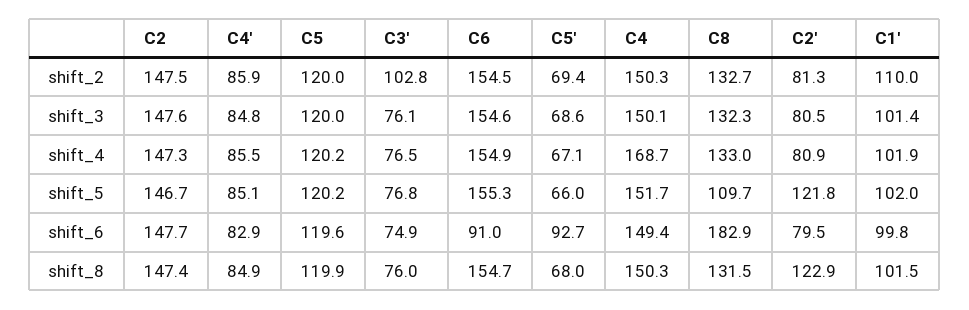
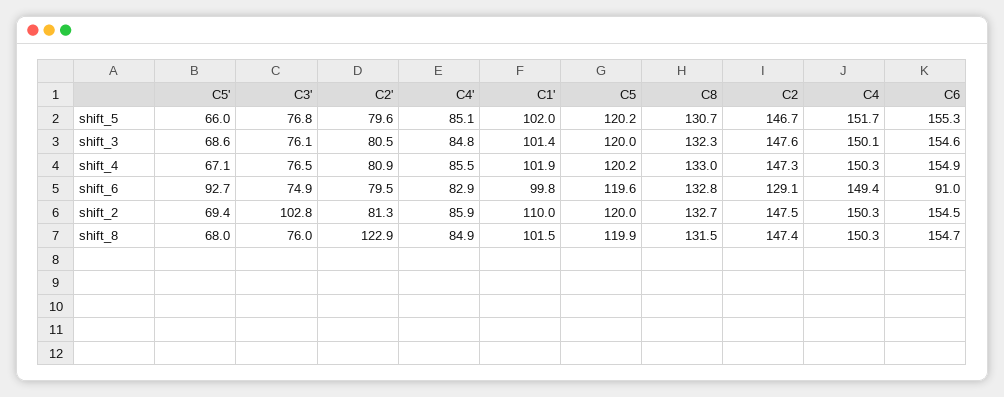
  {
    "C2": {
      "shift_2": 147.5,
      "shift_3": 147.6,
      "shift_4": 147.3,
      "shift_5": 146.7,
-     "shift_6": 147.7,
+     "shift_6": 129.1,
      "shift_8": 147.4
    },
    "C4'": {
      "shift_2": 85.9,
      "shift_3": 84.8,
      "shift_4": 85.5,
      "shift_5": 85.1,
      "shift_6": 82.9,
      "shift_8": 84.9
    },
    "C5": {
      "shift_2": 120,
      "shift_3": 120,
      "shift_4": 120.2,
      "shift_5": 120.2,
      "shift_6": 119.6,
      "shift_8": 119.9
    },
    "C3'": {
      "shift_2": 102.8,
      "shift_3": 76.1,
      "shift_4": 76.5,
      "shift_5": 76.8,
      "shift_6": 74.9,
      "shift_8": 76
    },
    "C6": {
      "shift_2": 154.5,
      "shift_3": 154.6,
      "shift_4": 154.9,
      "shift_5": 155.3,
      "shift_6": 91,
      "shift_8": 154.7
    },
    "C5'": {
      "shift_2": 69.4,
      "shift_3": 68.6,
      "shift_4": 67.1,
      "shift_5": 66,
      "shift_6": 92.7,
      "shift_8": 68
    },
    "C4": {
      "shift_2": 150.3,
      "shift_3": 150.1,
-     "shift_4": 168.7,
+     "shift_4": 150.3,
      "shift_5": 151.7,
      "shift_6": 149.4,
      "shift_8": 150.3
    },
    "C8": {
      "shift_2": 132.7,
      "shift_3": 132.3,
      "shift_4": 133,
-     "shift_5": 109.7,
+     "shift_5": 130.7,
-     "shift_6": 182.9,
+     "shift_6": 132.8,
      "shift_8": 131.5
    },
    "C2'": {
      "shift_2": 81.3,
      "shift_3": 80.5,
      "shift_4": 80.9,
-     "shift_5": 121.8,
+     "shift_5": 79.6,
      "shift_6": 79.5,
      "shift_8": 122.9
    },
    "C1'": {
      "shift_2": 110,
      "shift_3": 101.4,
      "shift_4": 101.9,
      "shift_5": 102,
      "shift_6": 99.8,
      "shift_8": 101.5
    }
  }

